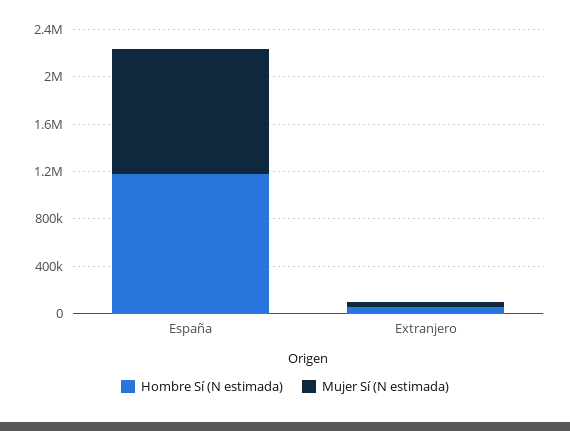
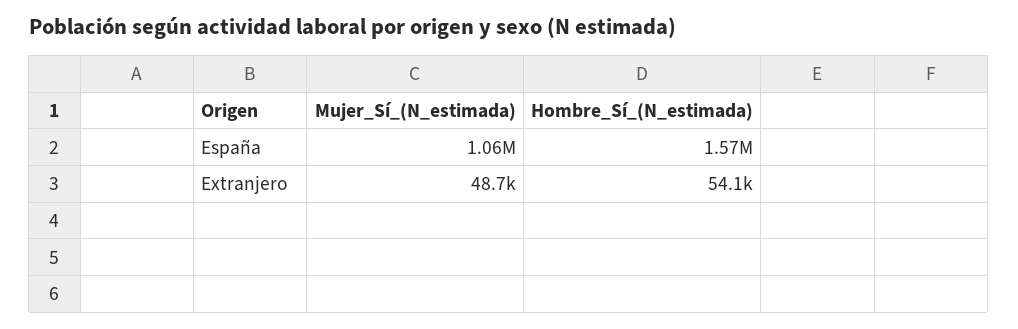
  {
    "Hombre Sí (N estimada)": {
-     "España": 1200000,
+     "España": 1570000,
      "Extranjero": 54100
    },
    "Mujer Sí (N estimada)": {
      "España": 1060000,
      "Extranjero": 48700
    }
  }

